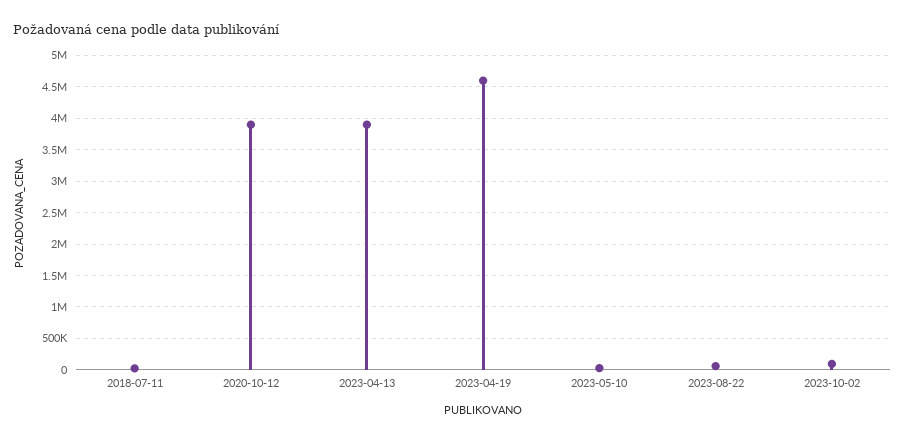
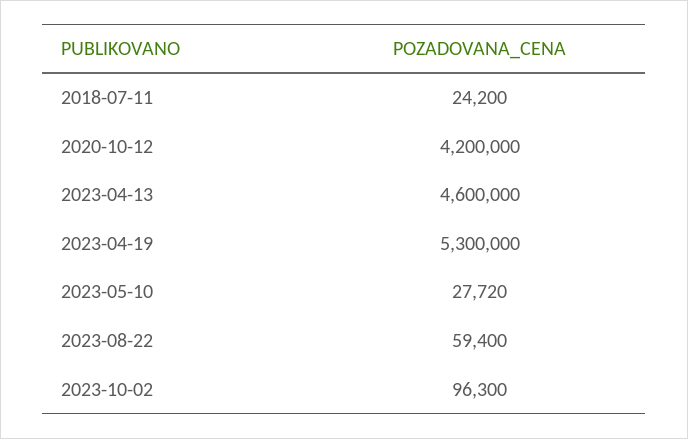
  {
    "2018-07-11": 24200,
-   "2020-10-12": 3900000,
+   "2020-10-12": 4200000,
-   "2023-04-13": 3900000,
+   "2023-04-13": 4600000,
-   "2023-04-19": 4600000,
+   "2023-04-19": 5300000,
    "2023-05-10": 27720,
    "2023-08-22": 59400,
    "2023-10-02": 96300
  }

